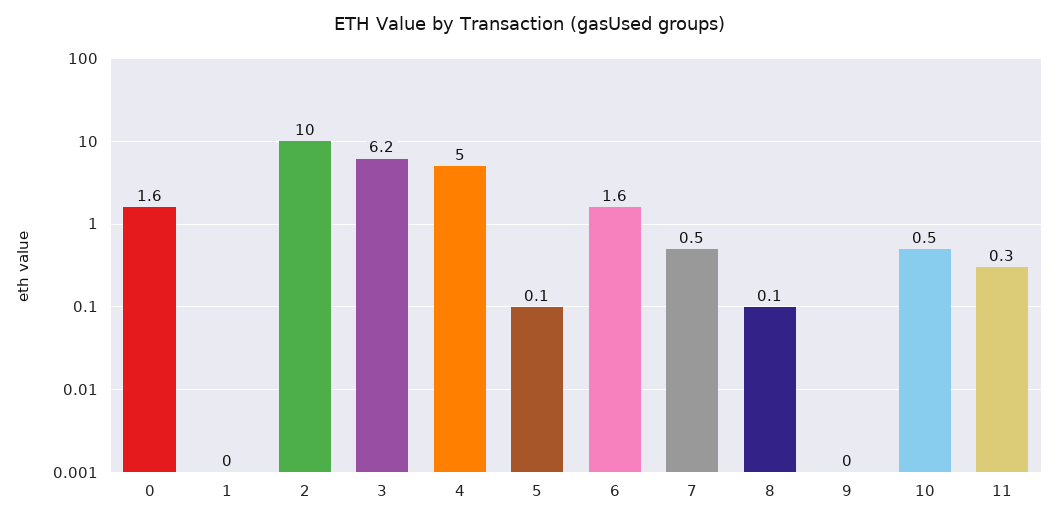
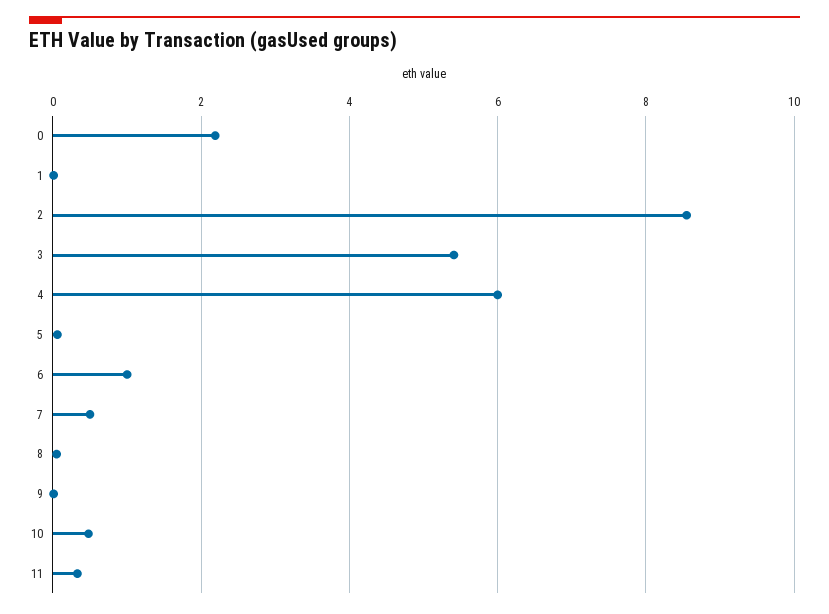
  {
-   "0": 1.6,
+   "0": 2.2,
    "1": 0,
-   "2": 10,
+   "2": 8.6,
-   "3": 6.2,
+   "3": 5.4,
-   "4": 5,
+   "4": 6,
    "5": 0.1,
-   "6": 1.6,
+   "6": 1,
    "7": 0.5,
    "8": 0.1,
    "9": 0,
    "10": 0.5,
    "11": 0.3
  }

